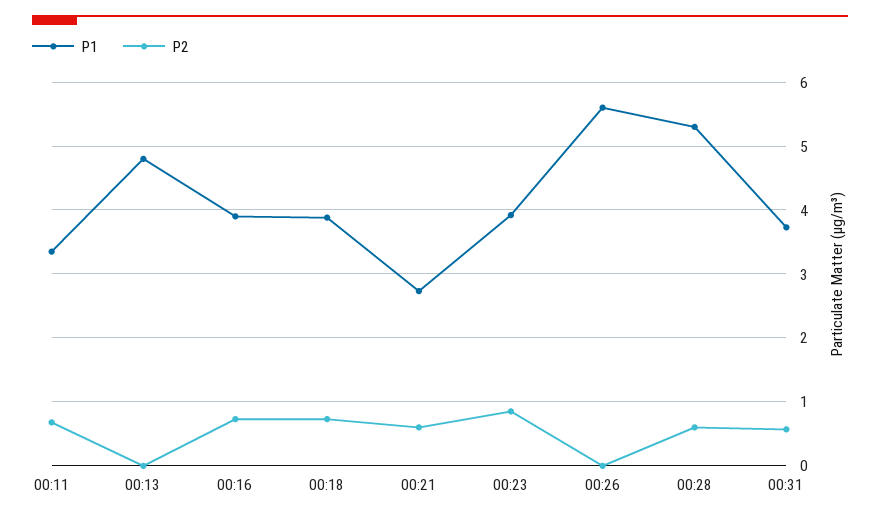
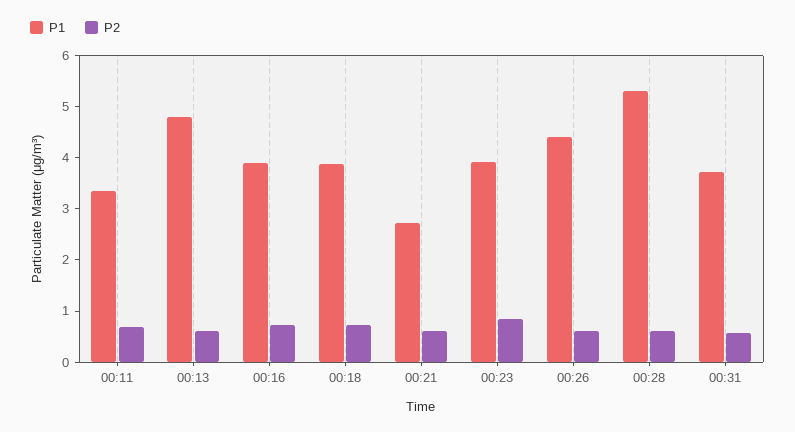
  {
    "P1": {
      "00:11": 3.4,
      "00:13": 4.8,
      "00:16": 3.9,
      "00:18": 3.9,
      "00:21": 2.7,
      "00:23": 3.9,
-     "00:26": 5.6,
+     "00:26": 4.4,
      "00:28": 5.3,
      "00:31": 3.7
    },
    "P2": {
      "00:11": 0.7,
-     "00:13": 0,
+     "00:13": 0.6,
      "00:16": 0.7,
      "00:18": 0.7,
      "00:21": 0.6,
      "00:23": 0.9,
-     "00:26": 0,
+     "00:26": 0.6,
      "00:28": 0.6,
      "00:31": 0.6
    }
  }

